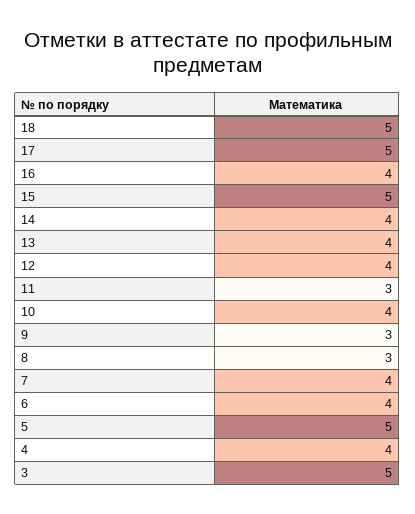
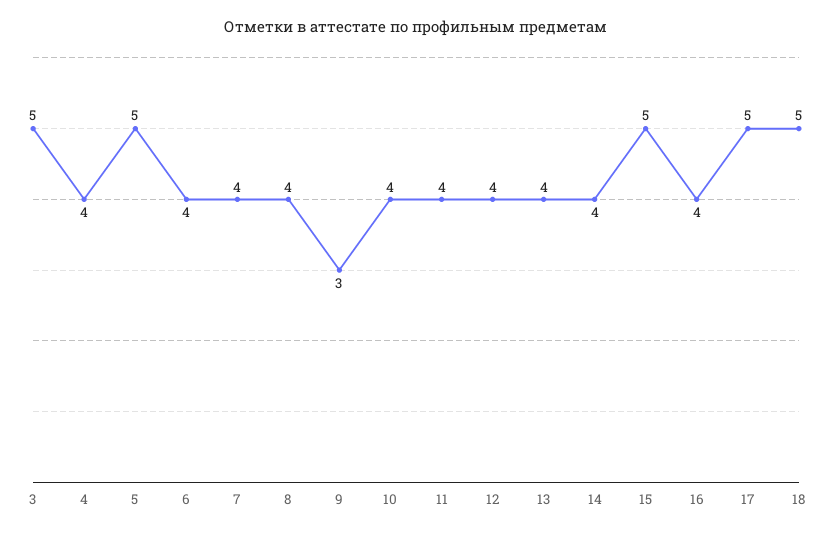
  {
    "18": 5,
    "17": 5,
    "16": 4,
    "15": 5,
    "14": 4,
    "13": 4,
    "12": 4,
-   "11": 3,
+   "11": 4,
    "10": 4,
    "9": 3,
-   "8": 3,
+   "8": 4,
    "7": 4,
    "6": 4,
    "5": 5,
    "4": 4,
    "3": 5
  }

